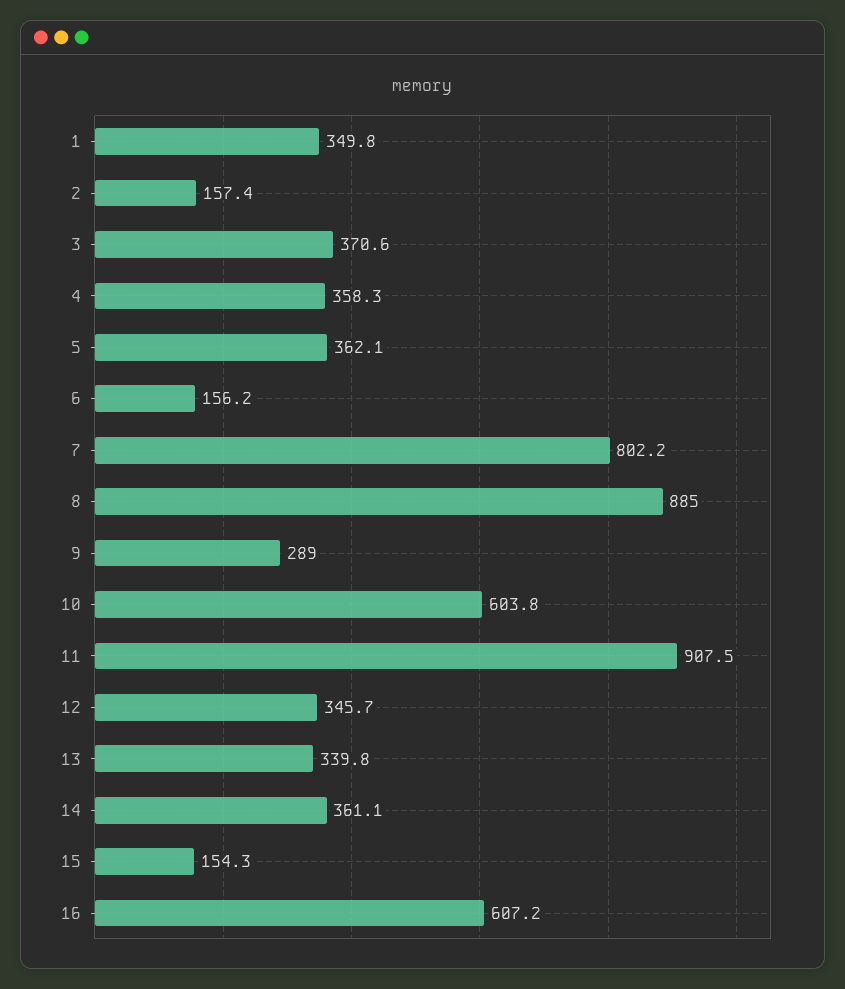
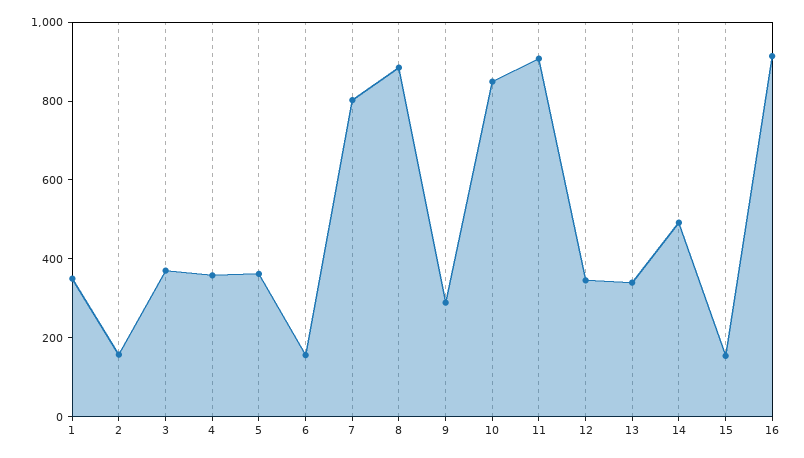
  {
    "1": 349.8,
    "2": 157.4,
    "3": 370.6,
    "4": 358.3,
    "5": 362.1,
    "6": 156.2,
    "7": 802.2,
    "8": 885,
    "9": 289,
-   "10": 603.8,
+   "10": 850,
    "11": 907.5,
    "12": 345.7,
    "13": 339.8,
-   "14": 361.1,
+   "14": 500,
    "15": 154.3,
-   "16": 607.2
+   "16": 900
  }

